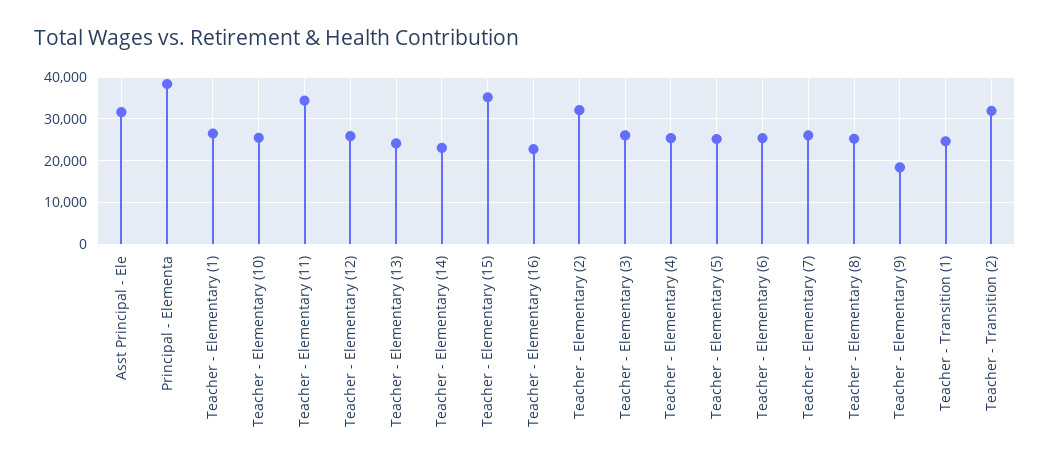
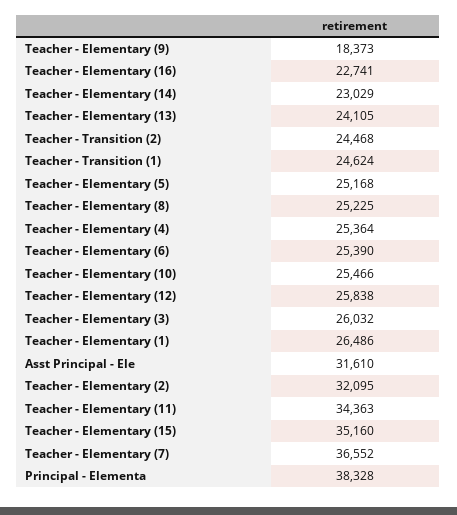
  {
    "Asst Principal - Ele": 31610,
    "Principal - Elementa": 38328,
    "Teacher - Elementary (1)": 26486,
    "Teacher - Elementary (10)": 25466,
    "Teacher - Elementary (11)": 34363,
    "Teacher - Elementary (12)": 25838,
    "Teacher - Elementary (13)": 24105,
    "Teacher - Elementary (14)": 23029,
    "Teacher - Elementary (15)": 35160,
    "Teacher - Elementary (16)": 22741,
    "Teacher - Elementary (2)": 32095,
    "Teacher - Elementary (3)": 26032,
    "Teacher - Elementary (4)": 25364,
    "Teacher - Elementary (5)": 25168,
    "Teacher - Elementary (6)": 25390,
-   "Teacher - Elementary (7)": 26000,
+   "Teacher - Elementary (7)": 36552,
    "Teacher - Elementary (8)": 25225,
    "Teacher - Elementary (9)": 18373,
    "Teacher - Transition (1)": 24624,
-   "Teacher - Transition (2)": 32000
+   "Teacher - Transition (2)": 24468
  }

